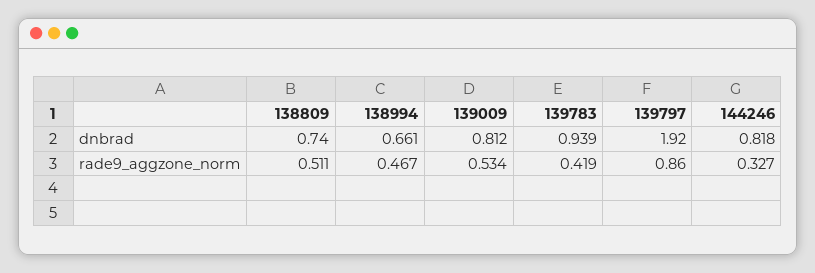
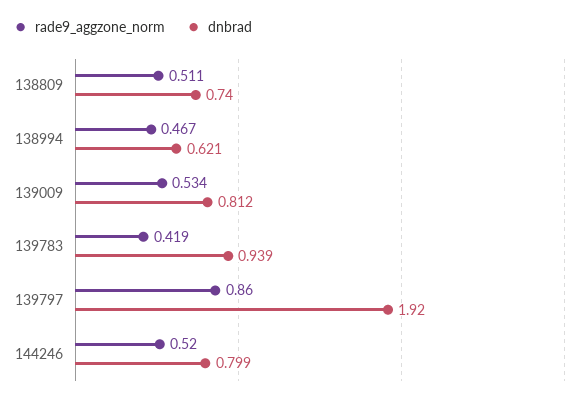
  {
    "dnbrad": {
      "138809": 0.74,
-     "138994": 0.661,
+     "138994": 0.621,
      "139009": 0.812,
      "139783": 0.939,
      "139797": 1.92,
-     "144246": 0.818
+     "144246": 0.799
    },
    "rade9_aggzone_norm": {
      "138809": 0.511,
      "138994": 0.467,
      "139009": 0.534,
      "139783": 0.419,
      "139797": 0.86,
-     "144246": 0.327
+     "144246": 0.52
    }
  }

